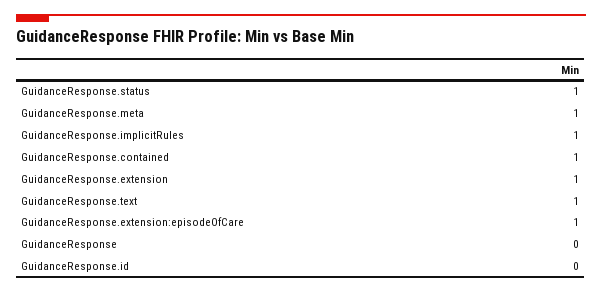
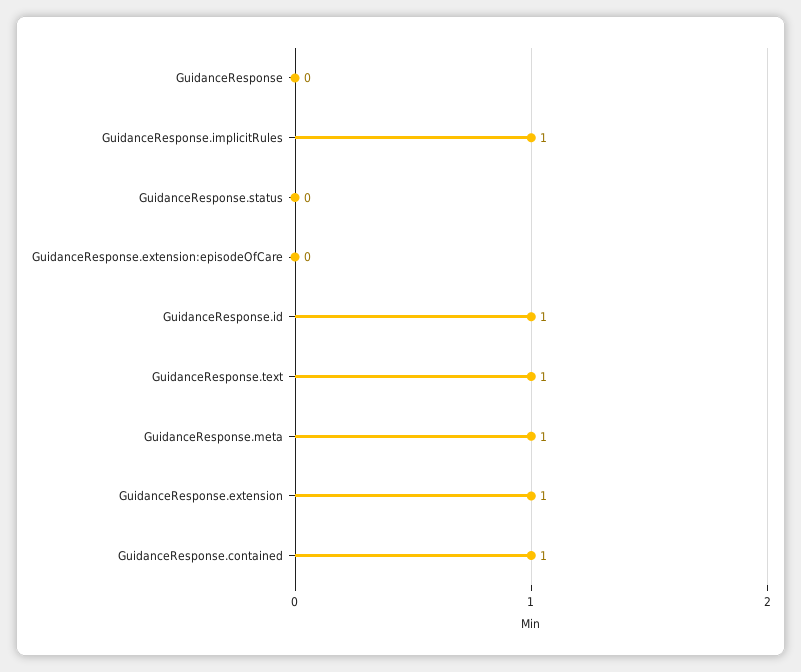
  {
-   "GuidanceResponse.status": 1,
+   "GuidanceResponse.status": 0,
    "GuidanceResponse.meta": 1,
    "GuidanceResponse.implicitRules": 1,
    "GuidanceResponse.contained": 1,
    "GuidanceResponse.extension": 1,
    "GuidanceResponse.text": 1,
-   "GuidanceResponse.extension:episodeOfCare": 1,
+   "GuidanceResponse.extension:episodeOfCare": 0,
    "GuidanceResponse": 0,
-   "GuidanceResponse.id": 0
+   "GuidanceResponse.id": 1
  }

